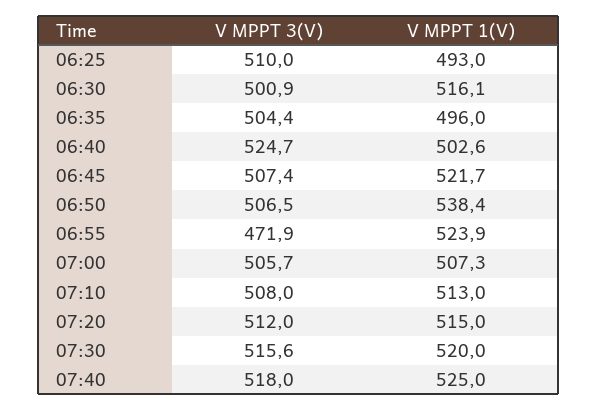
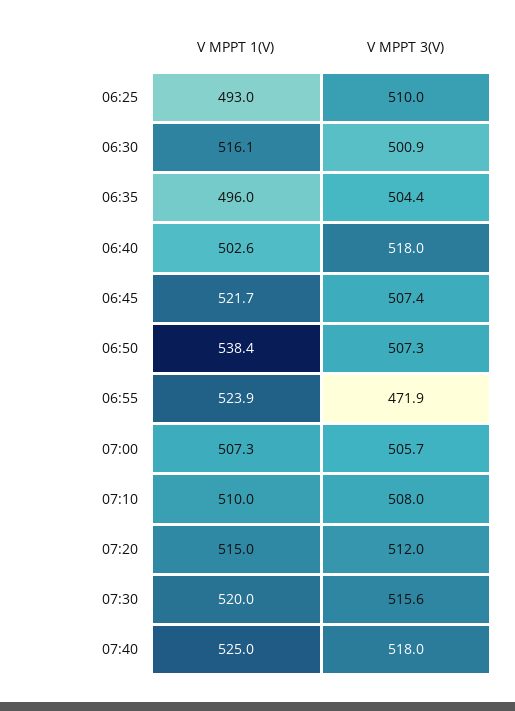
  {
    "V MPPT 3(V)": {
      "06:25": 510,
      "06:30": 500.9,
      "06:35": 504.4,
-     "06:40": 524.7,
+     "06:40": 518,
      "06:45": 507.4,
-     "06:50": 506.5,
+     "06:50": 507.3,
      "06:55": 471.9,
      "07:00": 505.7,
      "07:10": 508,
      "07:20": 512,
      "07:30": 515.6,
      "07:40": 518
    },
    "V MPPT 1(V)": {
      "06:25": 493,
      "06:30": 516.1,
      "06:35": 496,
      "06:40": 502.6,
      "06:45": 521.7,
      "06:50": 538.4,
      "06:55": 523.9,
      "07:00": 507.3,
-     "07:10": 513,
+     "07:10": 510,
      "07:20": 515,
      "07:30": 520,
      "07:40": 525
    }
  }

